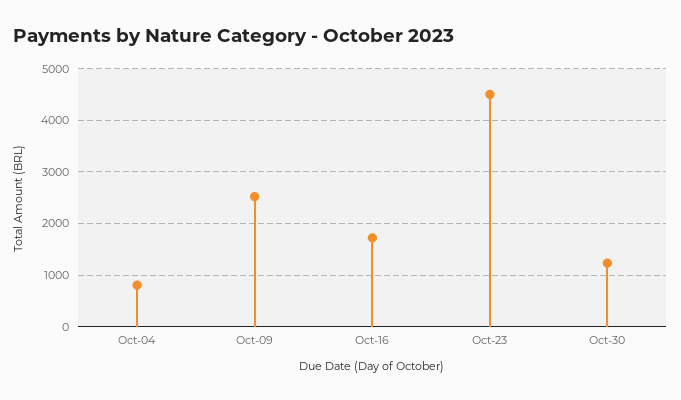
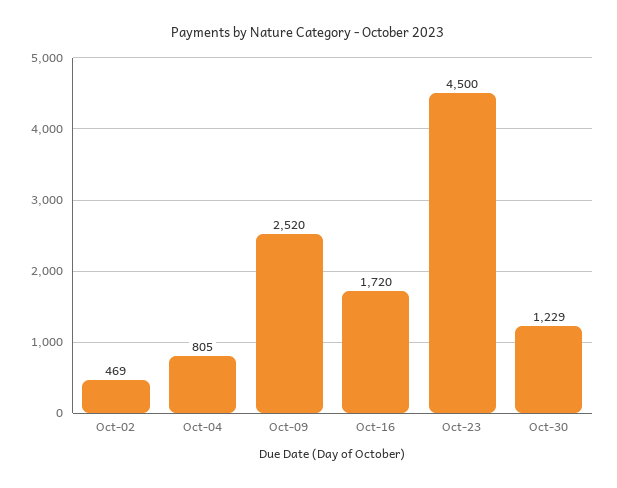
  {
    "Oct-04": 805,
    "Oct-09": 2520,
    "Oct-16": 1720,
    "Oct-23": 4500,
-   "Oct-30": 1229
+   "Oct-30": 1229,
+   "Oct-02": 469
  }

